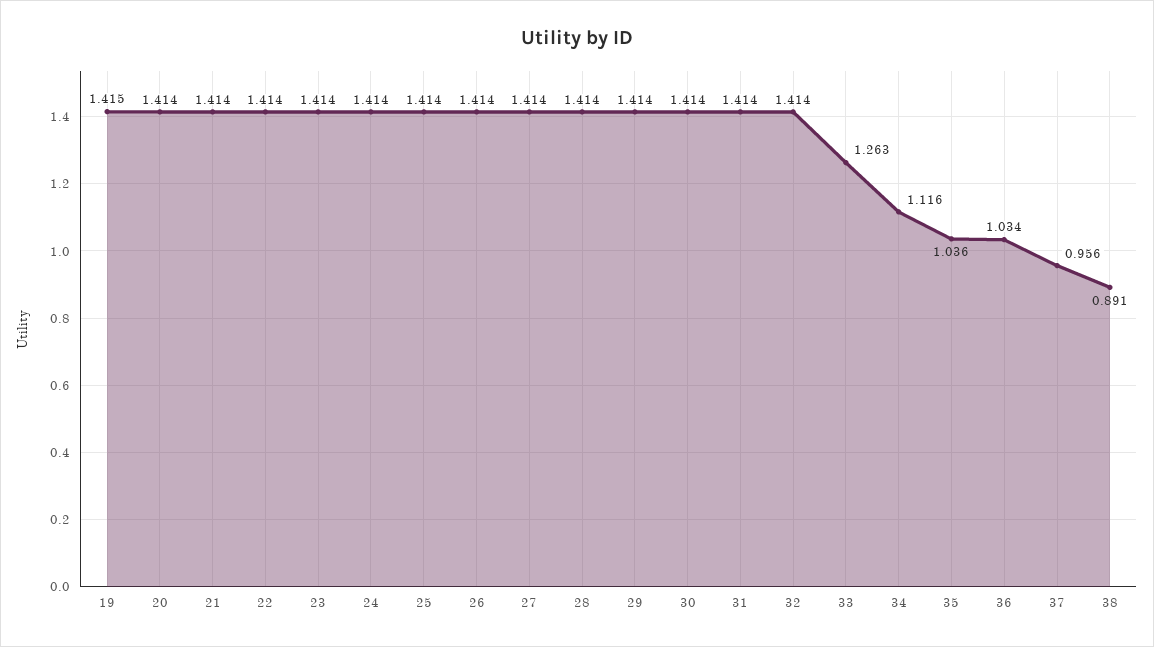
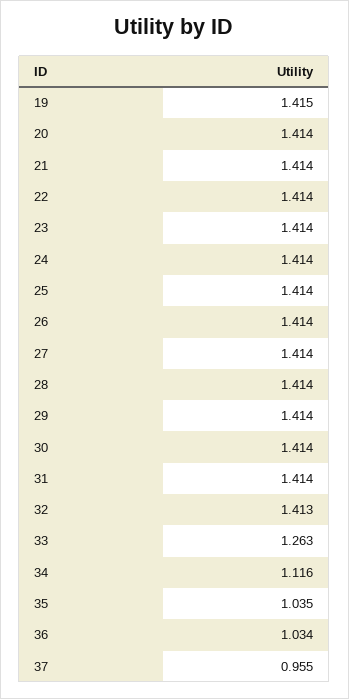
  {
    "19": 1.415,
    "20": 1.414,
    "21": 1.414,
    "22": 1.414,
    "23": 1.414,
    "24": 1.414,
    "25": 1.414,
    "26": 1.414,
    "27": 1.414,
    "28": 1.414,
    "29": 1.414,
    "30": 1.414,
    "31": 1.414,
-   "32": 1.414,
+   "32": 1.413,
    "33": 1.263,
    "34": 1.116,
-   "35": 1.036,
+   "35": 1.035,
    "36": 1.034,
-   "37": 0.956,
+   "37": 0.955
-   "38": 0.891
  }

